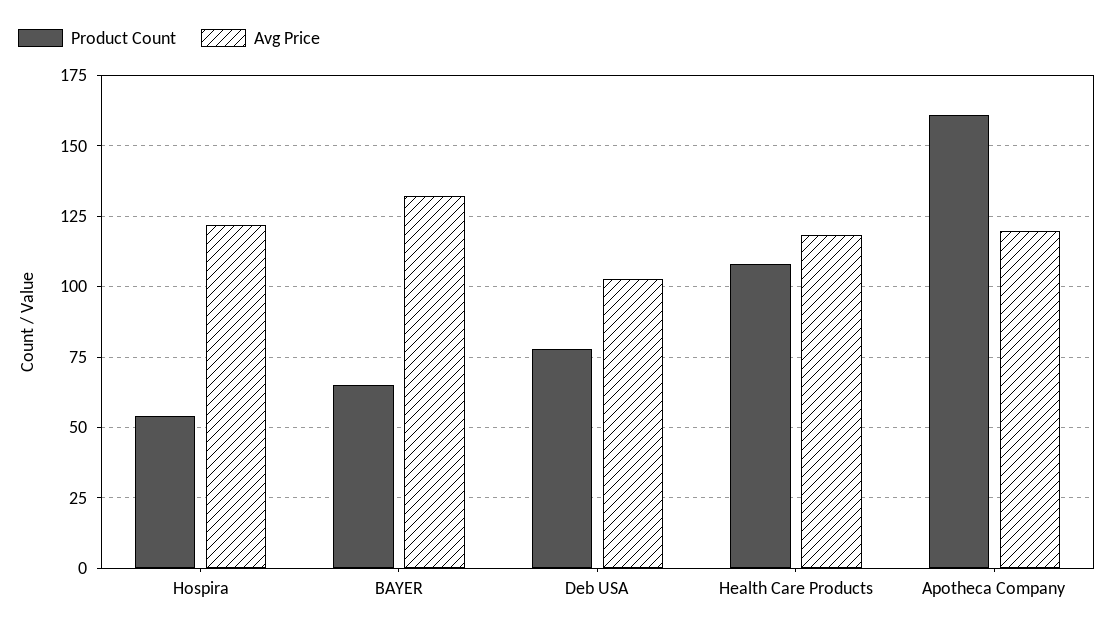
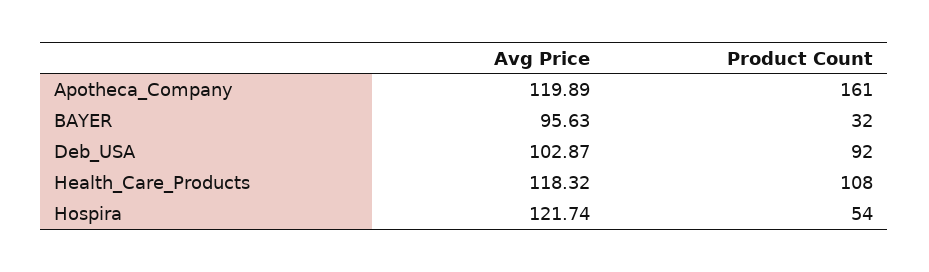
  {
    "Product Count": {
      "Hospira": 54,
-     "BAYER": 65,
+     "BAYER": 32,
-     "Deb USA": 77.5,
+     "Deb USA": 92,
      "Health Care Products": 108,
      "Apotheca Company": 161
    },
    "Avg Price": {
      "Hospira": 121.74,
-     "BAYER": 132.5,
+     "BAYER": 95.63,
      "Deb USA": 102.87,
      "Health Care Products": 118.32,
      "Apotheca Company": 119.89
    }
  }

